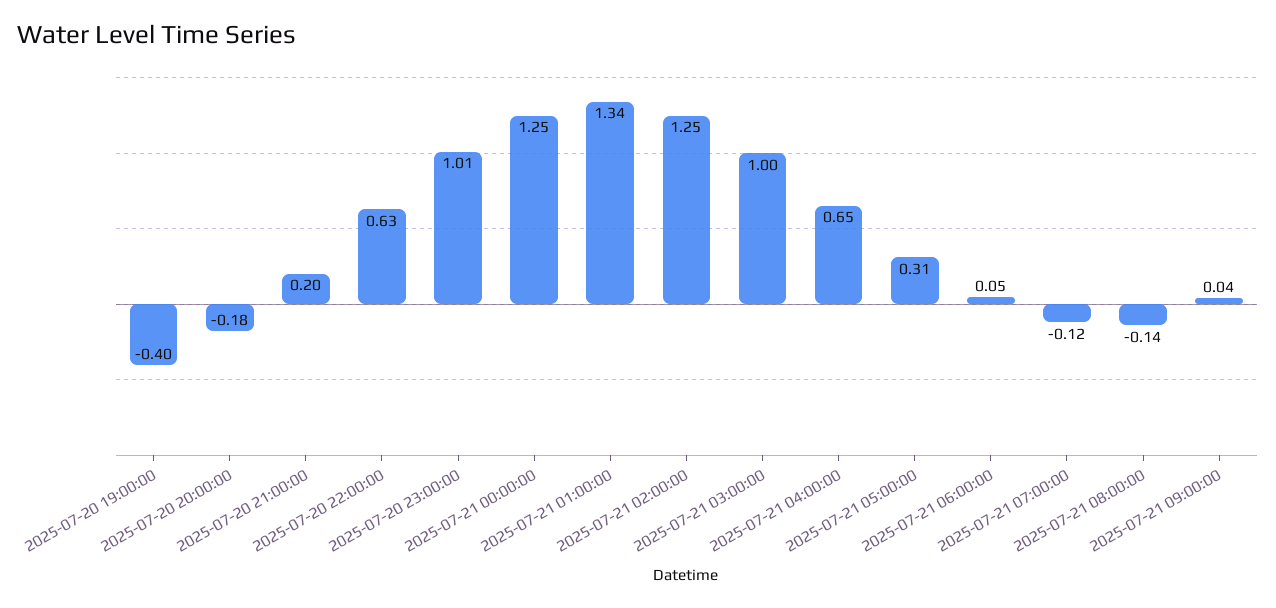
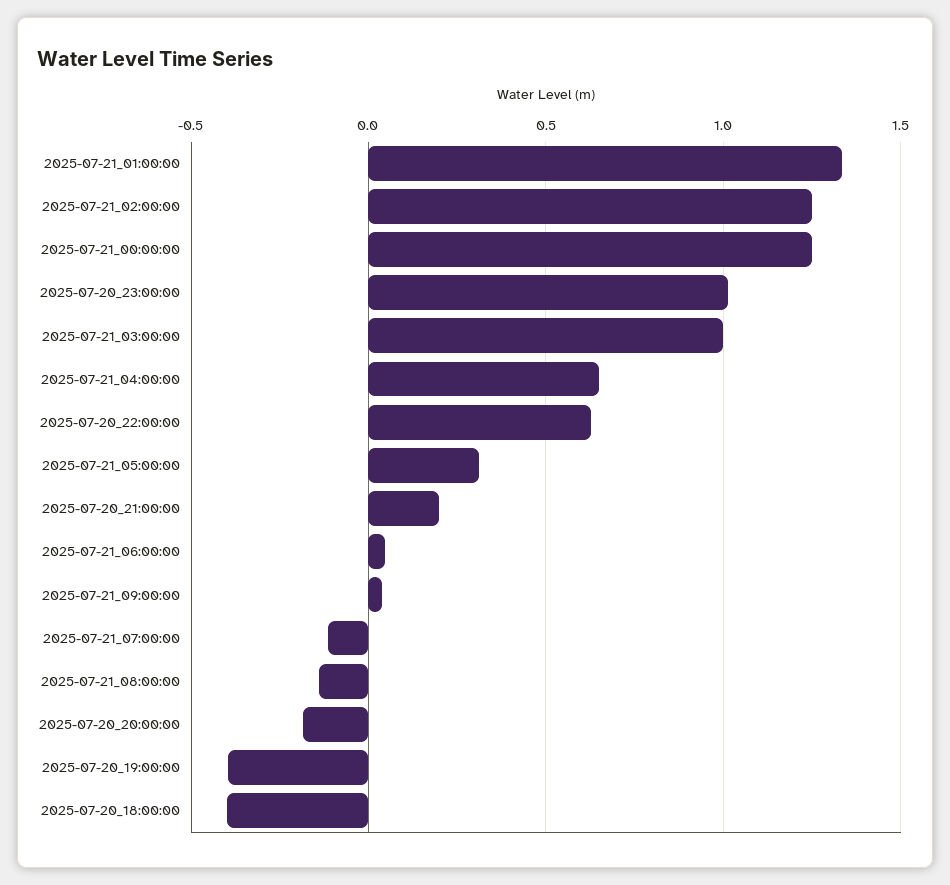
  {
    "2025-07-20 19:00:00": -0.4,
    "2025-07-20 20:00:00": -0.18,
    "2025-07-20 21:00:00": 0.2,
    "2025-07-20 22:00:00": 0.63,
    "2025-07-20 23:00:00": 1.01,
    "2025-07-21 00:00:00": 1.25,
    "2025-07-21 01:00:00": 1.34,
    "2025-07-21 02:00:00": 1.25,
    "2025-07-21 03:00:00": 1,
    "2025-07-21 04:00:00": 0.65,
    "2025-07-21 05:00:00": 0.31,
    "2025-07-21 06:00:00": 0.05,
    "2025-07-21 07:00:00": -0.12,
    "2025-07-21 08:00:00": -0.14,
-   "2025-07-21 09:00:00": 0.04
+   "2025-07-21 09:00:00": 0.04,
+   "2025-07-20_18:00:00": -0.4
  }

